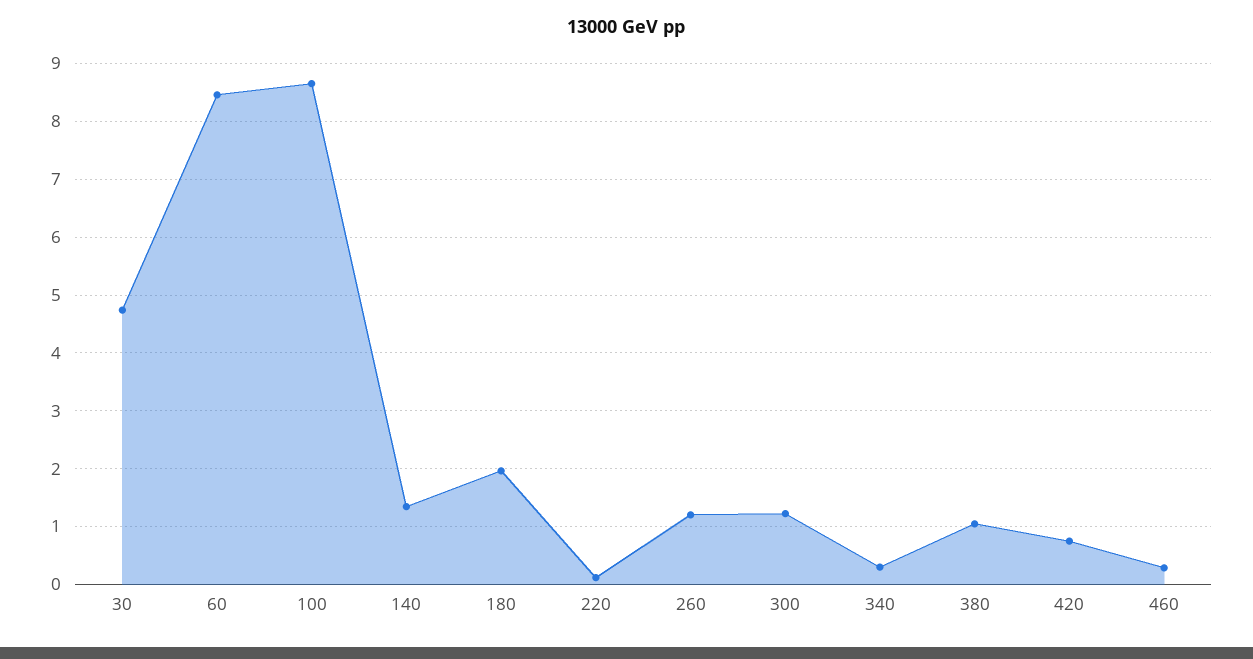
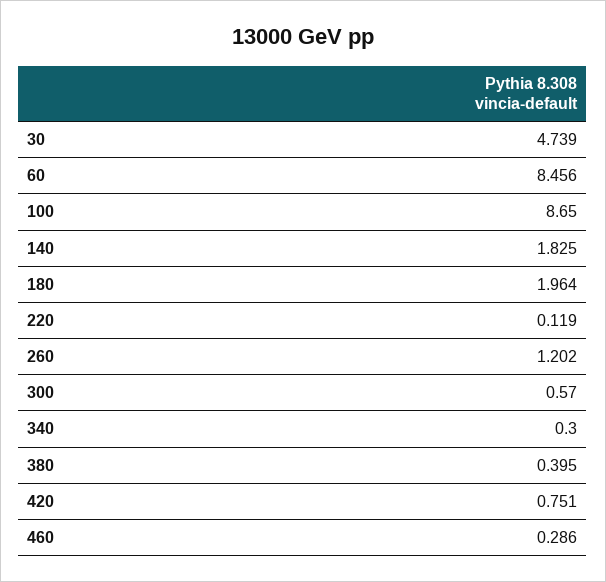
  {
    "30": 4.739,
    "60": 8.456,
    "100": 8.65,
-   "140": 1.4,
+   "140": 1.825,
    "180": 1.964,
    "220": 0.119,
    "260": 1.202,
-   "300": 1.2,
+   "300": 0.57,
    "340": 0.3,
-   "380": 1,
+   "380": 0.395,
    "420": 0.751,
    "460": 0.286
  }

